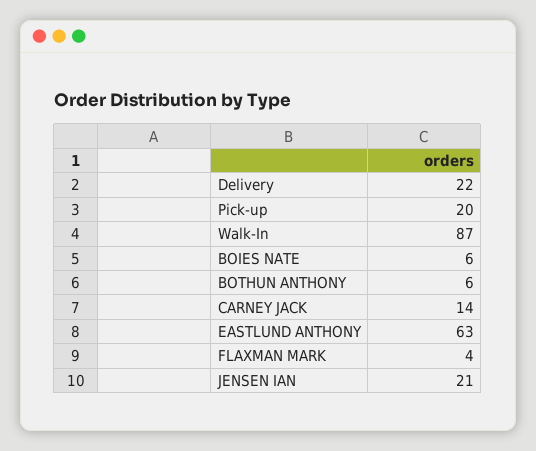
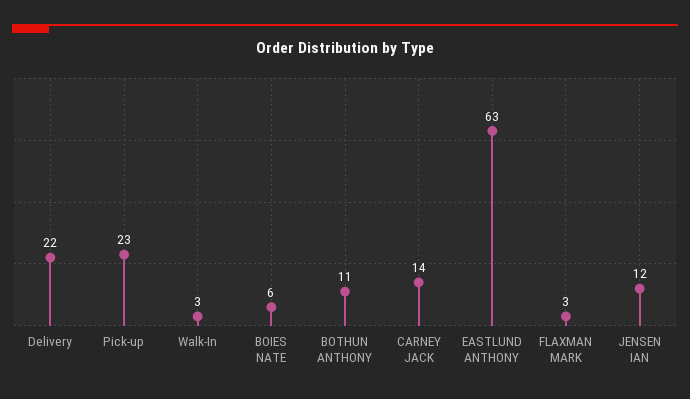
  {
    "Delivery": 22,
-   "Pick-up": 20,
+   "Pick-up": 23,
-   "Walk-In": 87,
+   "Walk-In": 3,
    "BOIES NATE": 6,
-   "BOTHUN ANTHONY": 6,
+   "BOTHUN ANTHONY": 11,
    "CARNEY JACK": 14,
    "EASTLUND ANTHONY": 63,
-   "FLAXMAN MARK": 4,
+   "FLAXMAN MARK": 3,
-   "JENSEN IAN": 21
+   "JENSEN IAN": 12
  }

